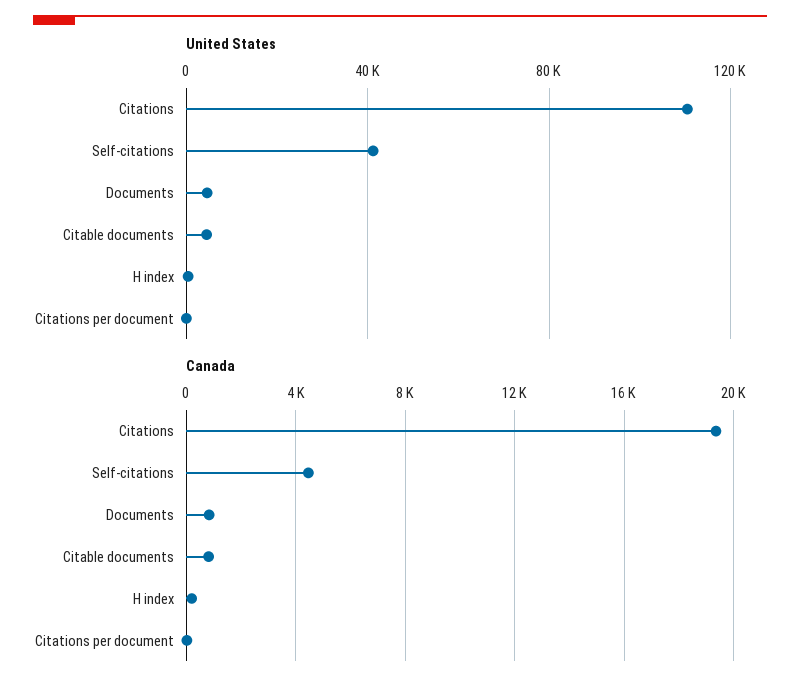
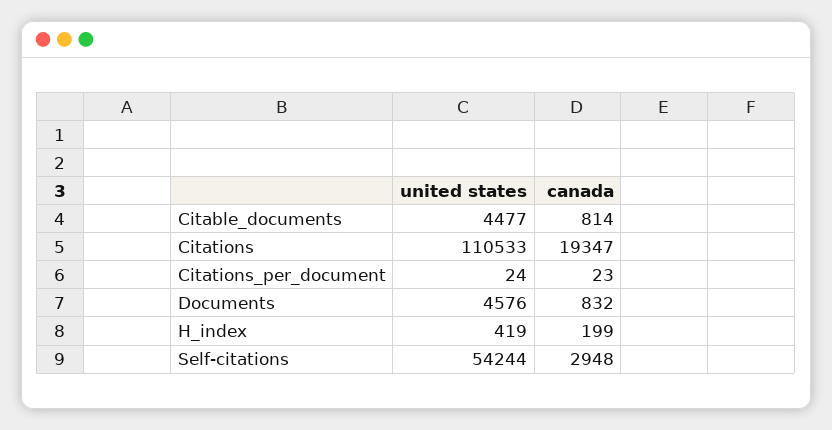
  {
    "United States": {
      "Citations": 110533,
-     "Self-citations": 40000,
+     "Self-citations": 54244,
      "Documents": 4576,
      "Citable documents": 4477,
      "H index": 419,
      "Citations per document": 24
    },
    "Canada": {
      "Citations": 19347,
-     "Self-citations": 4500,
+     "Self-citations": 2948,
      "Documents": 832,
      "Citable documents": 814,
      "H index": 199,
      "Citations per document": 23
    }
  }

